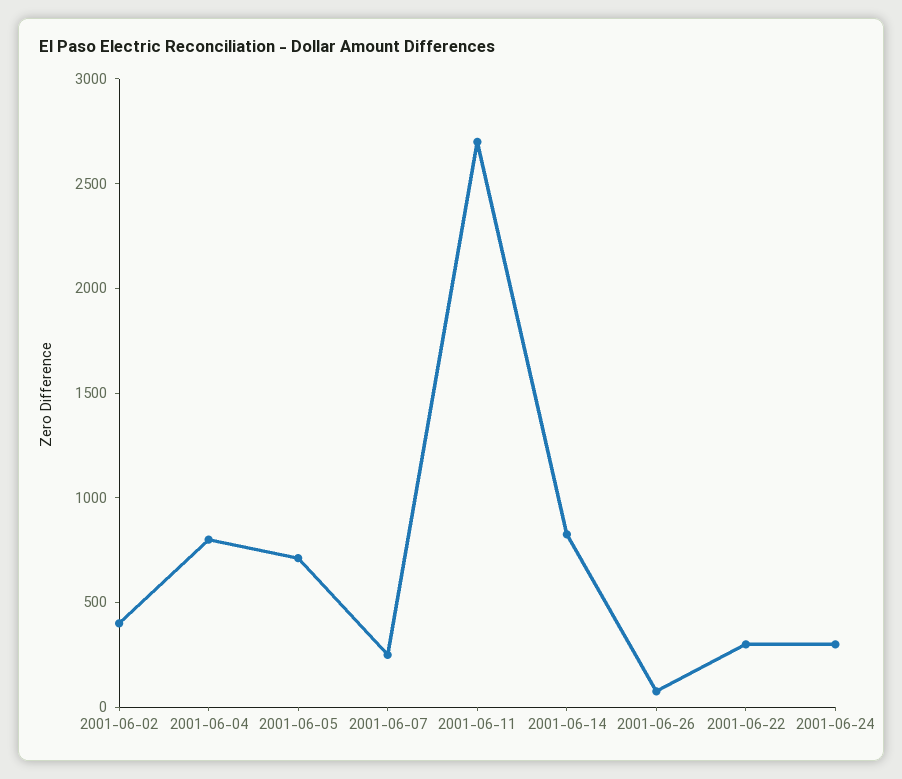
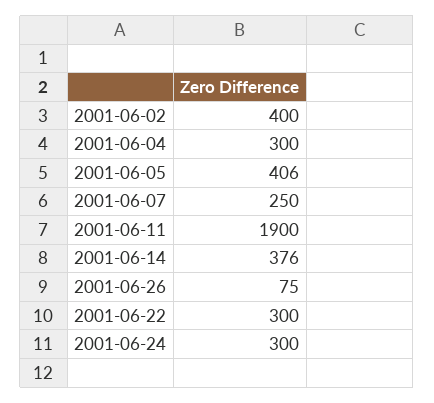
  {
    "2001-06-02": 400,
-   "2001-06-04": 800,
+   "2001-06-04": 300,
-   "2001-06-05": 700,
+   "2001-06-05": 406,
    "2001-06-07": 250,
-   "2001-06-11": 2700,
+   "2001-06-11": 1900,
-   "2001-06-14": 800,
+   "2001-06-14": 376,
    "2001-06-26": 75,
    "2001-06-22": 300,
    "2001-06-24": 300
  }

